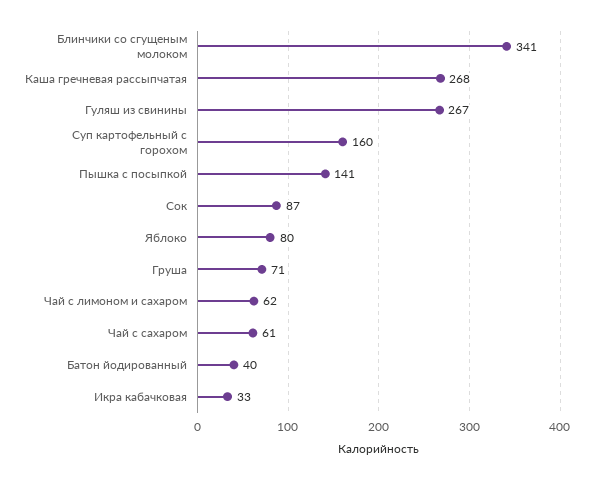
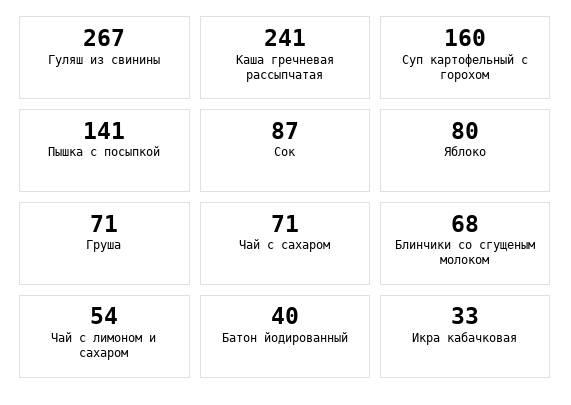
  {
-   "Блинчики со сгущеным молоком": 341,
+   "Блинчики со сгущеным молоком": 68,
-   "Каша гречневая рассыпчатая": 268,
+   "Каша гречневая рассыпчатая": 241,
    "Гуляш из свинины": 267,
    "Суп картофельный с горохом": 160,
    "Пышка с посыпкой": 141,
    "Сок": 87,
    "Яблоко": 80,
    "Груша": 71,
-   "Чай с лимоном и сахаром": 62,
+   "Чай с лимоном и сахаром": 54,
-   "Чай с сахаром": 61,
+   "Чай с сахаром": 71,
    "Батон йодированный": 40,
    "Икра кабачковая": 33
  }

